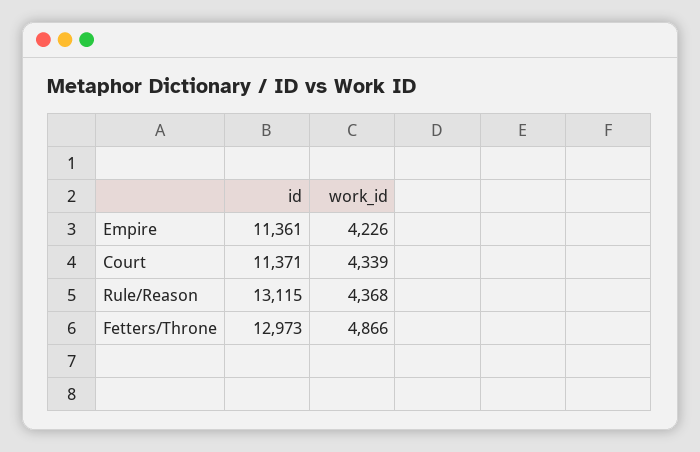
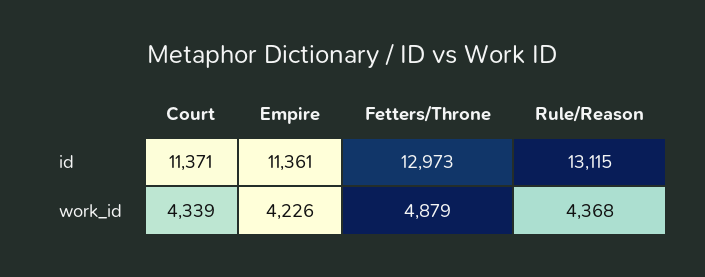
  {
    "id": {
      "Empire": 11361,
      "Court": 11371,
      "Rule/Reason": 13115,
      "Fetters/Throne": 12973
    },
    "work_id": {
      "Empire": 4226,
      "Court": 4339,
      "Rule/Reason": 4368,
-     "Fetters/Throne": 4866
+     "Fetters/Throne": 4879
    }
  }

